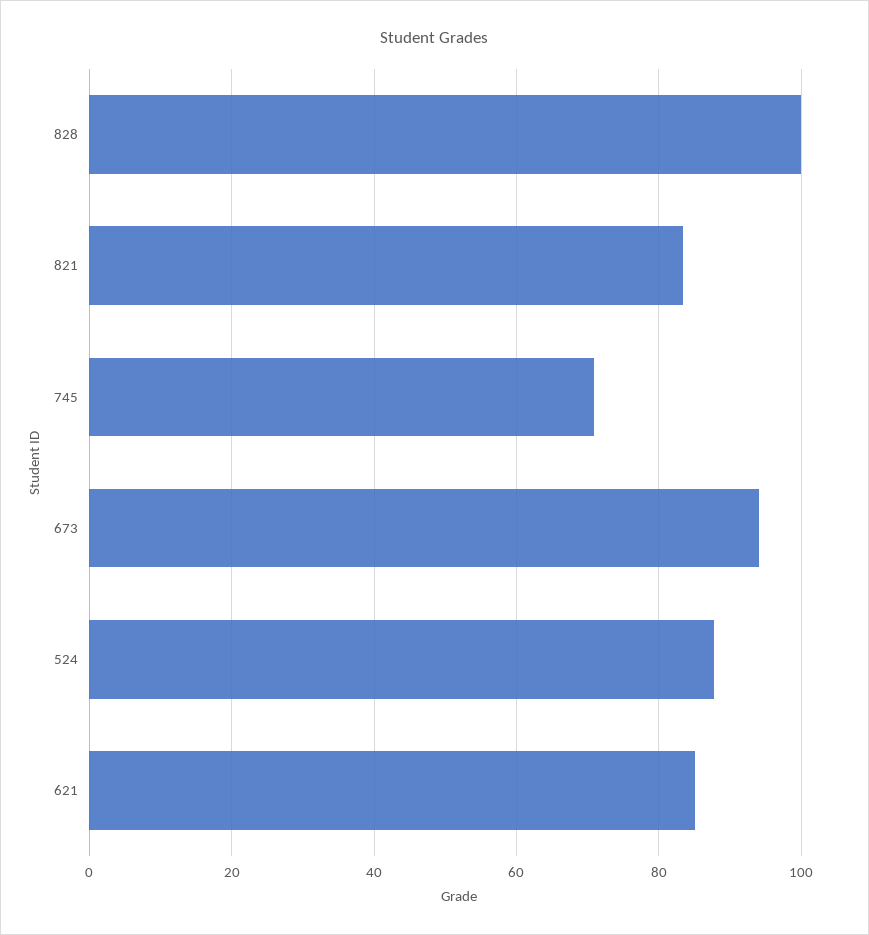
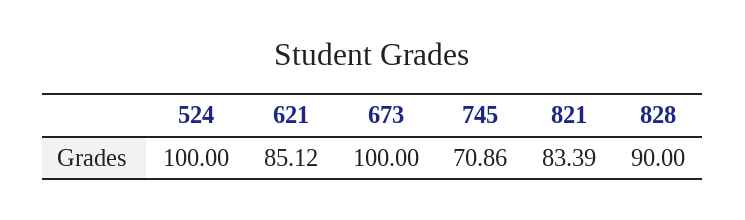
  {
-   "828": 100,
+   "828": 90,
    "821": 83.39,
    "745": 70.86,
-   "673": 94,
+   "673": 100,
-   "524": 88,
+   "524": 100,
    "621": 85.12
  }

